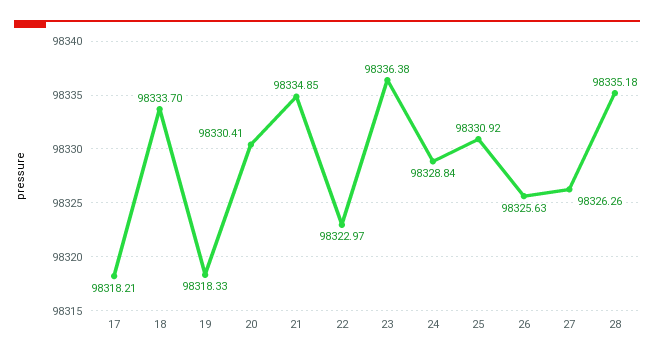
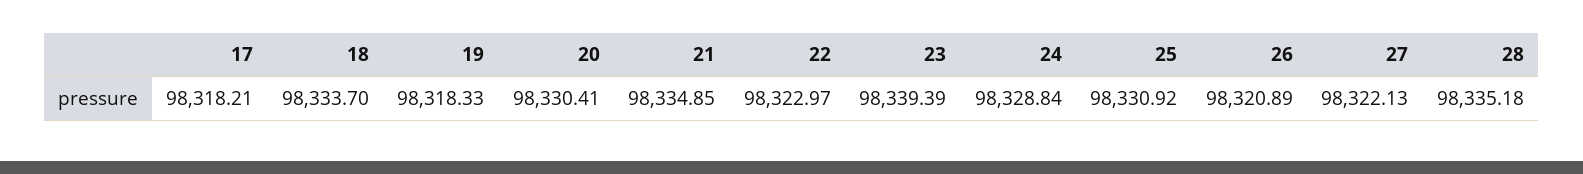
  {
    "17": 98318.21,
    "18": 98333.7,
    "19": 98318.33,
    "20": 98330.41,
    "21": 98334.85,
    "22": 98322.97,
-   "23": 98336.38,
+   "23": 98339.39,
    "24": 98328.84,
    "25": 98330.92,
-   "26": 98325.63,
+   "26": 98320.89,
-   "27": 98326.26,
+   "27": 98322.13,
    "28": 98335.18
  }

